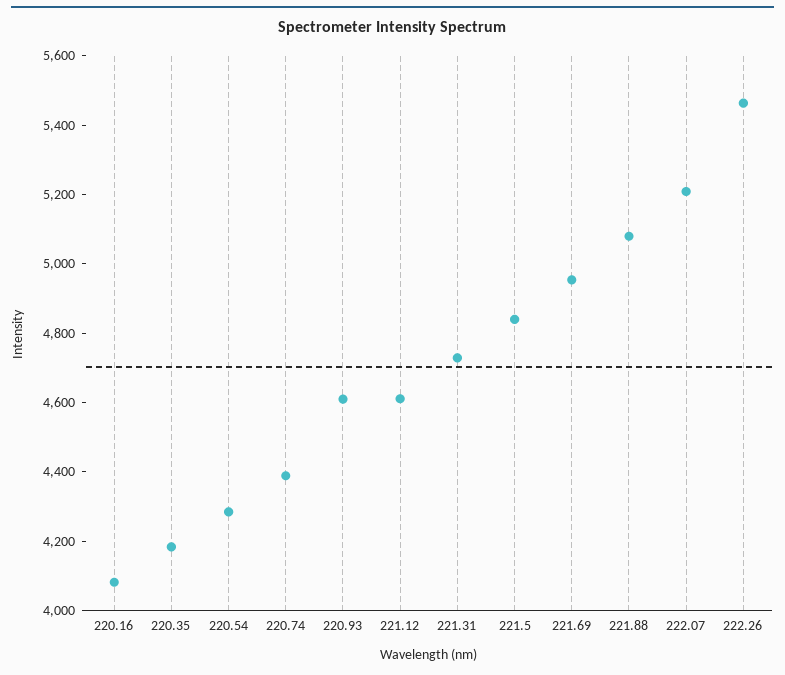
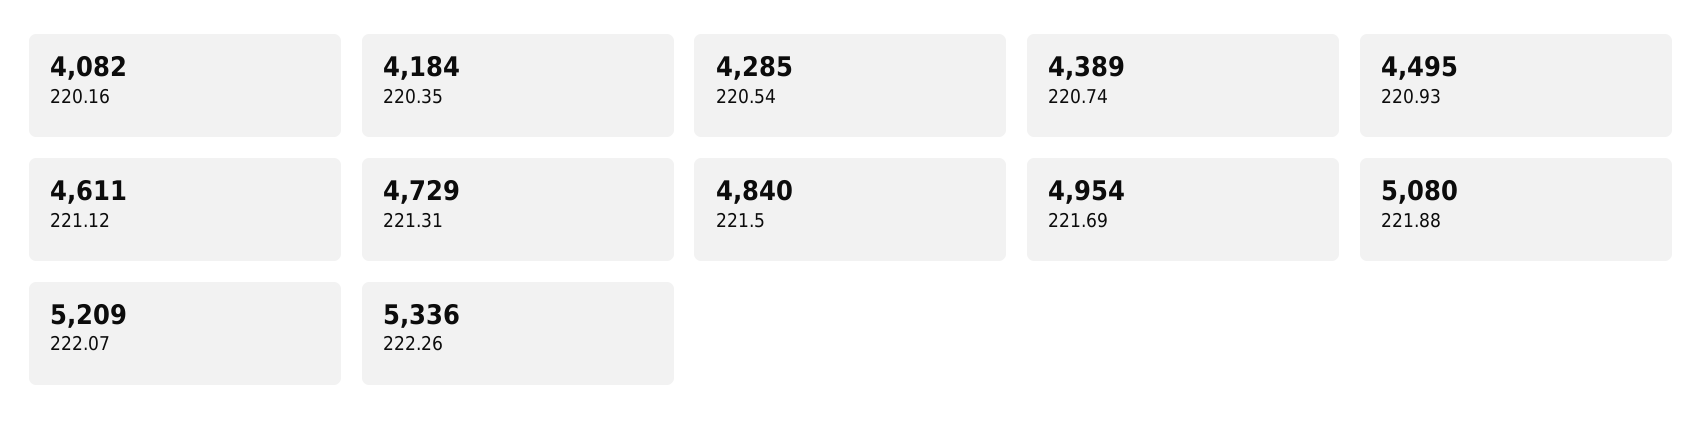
  {
    "220.16": 4082,
    "220.35": 4184,
    "220.54": 4285,
    "220.74": 4389,
-   "220.93": 4600,
+   "220.93": 4495,
    "221.12": 4611,
    "221.31": 4729,
    "221.5": 4840,
    "221.69": 4954,
    "221.88": 5080,
    "222.07": 5209,
-   "222.26": 5450
+   "222.26": 5336
  }

